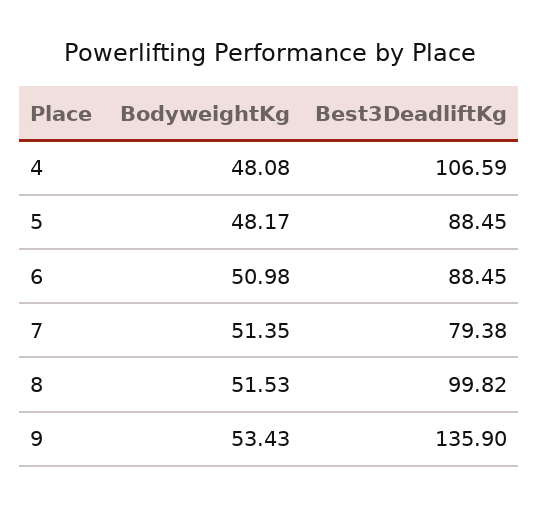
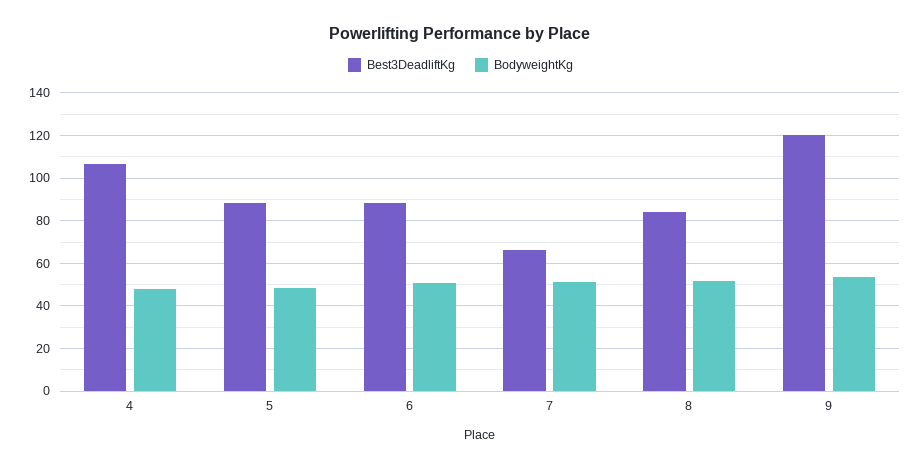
  {
    "BodyweightKg": {
      "4": 48.08,
      "5": 48.17,
      "6": 50.98,
      "7": 51.35,
      "8": 51.53,
      "9": 53.43
    },
    "Best3DeadliftKg": {
      "4": 106.59,
      "5": 88.45,
      "6": 88.45,
-     "7": 79.38,
+     "7": 65,
-     "8": 99.82,
+     "8": 85,
-     "9": 135.9
+     "9": 120
    }
  }

